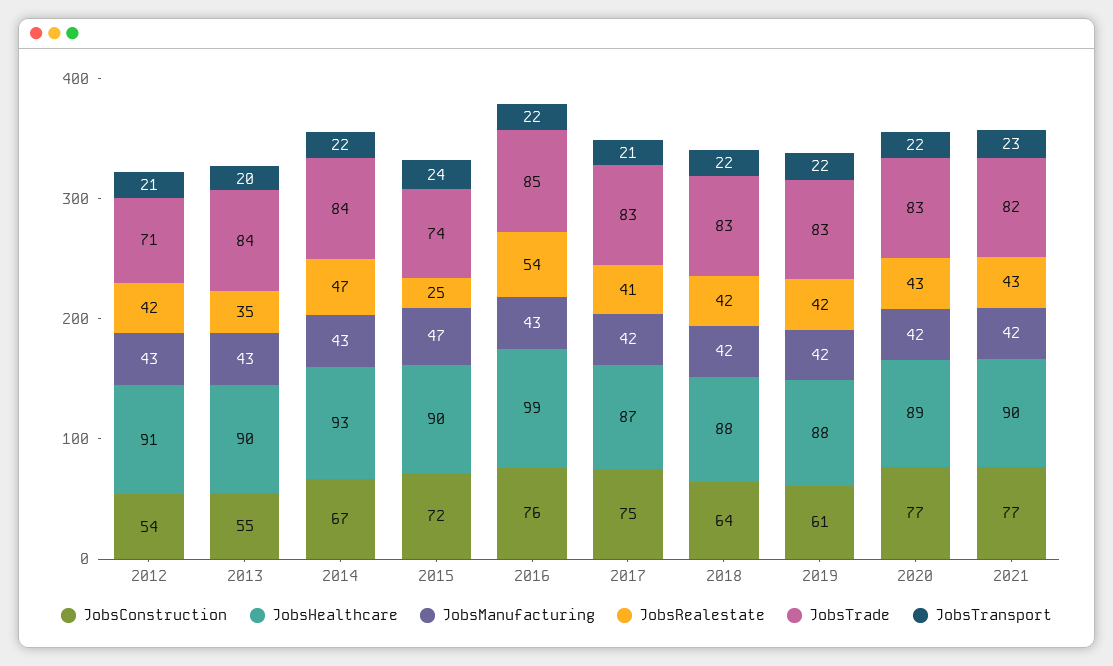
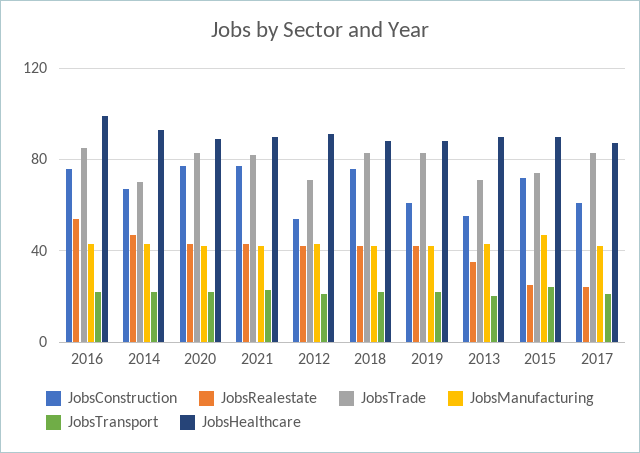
  {
    "JobsConstruction": {
      "2012": 54,
      "2013": 55,
      "2014": 67,
      "2015": 72,
      "2016": 76,
-     "2017": 75,
+     "2017": 60,
-     "2018": 64,
+     "2018": 75,
      "2019": 61,
      "2020": 77,
      "2021": 77
    },
    "JobsHealthcare": {
      "2012": 91,
      "2013": 90,
      "2014": 93,
      "2015": 90,
      "2016": 99,
      "2017": 87,
      "2018": 88,
      "2019": 88,
      "2020": 89,
      "2021": 90
    },
    "JobsManufacturing": {
      "2012": 43,
      "2013": 43,
      "2014": 43,
      "2015": 47,
      "2016": 43,
      "2017": 42,
      "2018": 42,
      "2019": 42,
      "2020": 42,
      "2021": 42
    },
    "JobsRealestate": {
      "2012": 42,
      "2013": 35,
      "2014": 47,
      "2015": 25,
      "2016": 54,
-     "2017": 41,
+     "2017": 25,
      "2018": 42,
      "2019": 42,
      "2020": 43,
      "2021": 43
    },
    "JobsTrade": {
      "2012": 71,
-     "2013": 84,
+     "2013": 70,
-     "2014": 84,
+     "2014": 70,
      "2015": 74,
      "2016": 85,
      "2017": 83,
      "2018": 83,
      "2019": 83,
      "2020": 83,
      "2021": 82
    },
    "JobsTransport": {
      "2012": 21,
      "2013": 20,
      "2014": 22,
      "2015": 24,
      "2016": 22,
      "2017": 21,
      "2018": 22,
      "2019": 22,
      "2020": 22,
      "2021": 23
    }
  }

